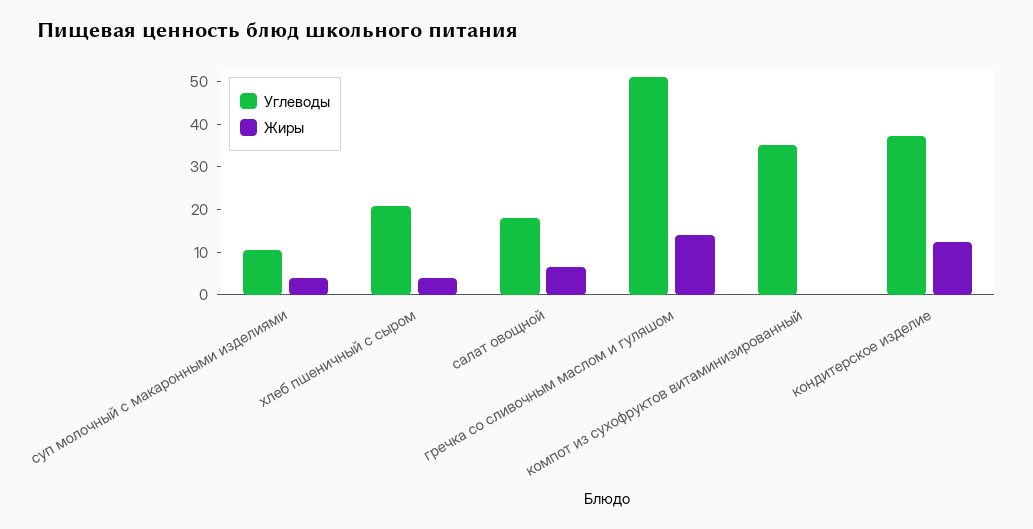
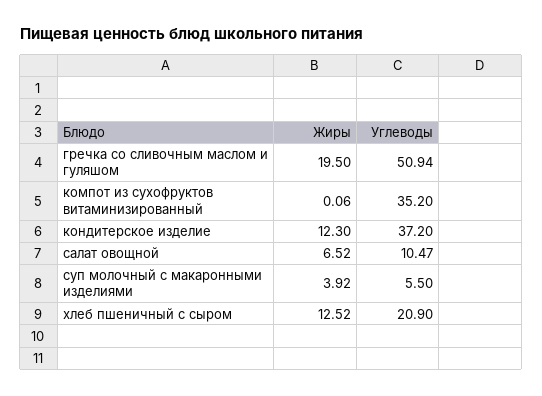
  {
    "Углеводы": {
-     "суп молочный с макаронными изделиями": 10,
+     "суп молочный с макаронными изделиями": 5.5,
      "хлеб пшеничный с сыром": 20.9,
-     "салат овощной": 18,
+     "салат овощной": 10.47,
      "гречка со сливочным маслом и гуляшом": 50.94,
      "компот из сухофруктов витаминизированный": 35.2,
      "кондитерское изделие": 37.2
    },
    "Жиры": {
      "суп молочный с макаронными изделиями": 3.92,
-     "хлеб пшеничный с сыром": 4,
+     "хлеб пшеничный с сыром": 12.52,
      "салат овощной": 6.52,
-     "гречка со сливочным маслом и гуляшом": 14,
+     "гречка со сливочным маслом и гуляшом": 19.5,
      "компот из сухофруктов витаминизированный": 0.06,
      "кондитерское изделие": 12.3
    }
  }

